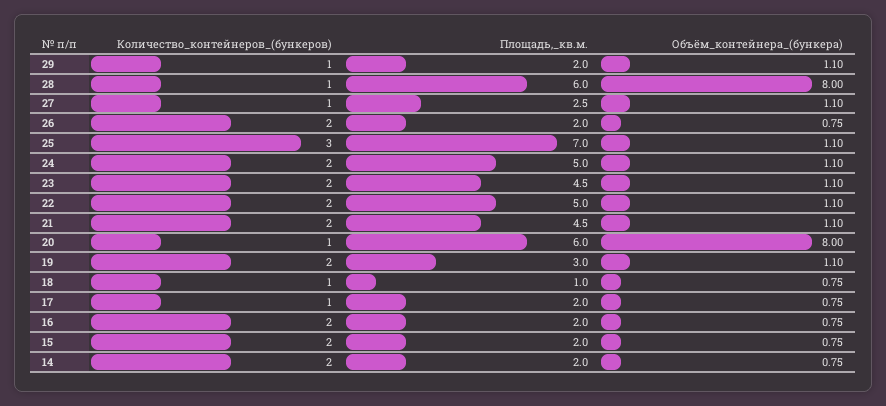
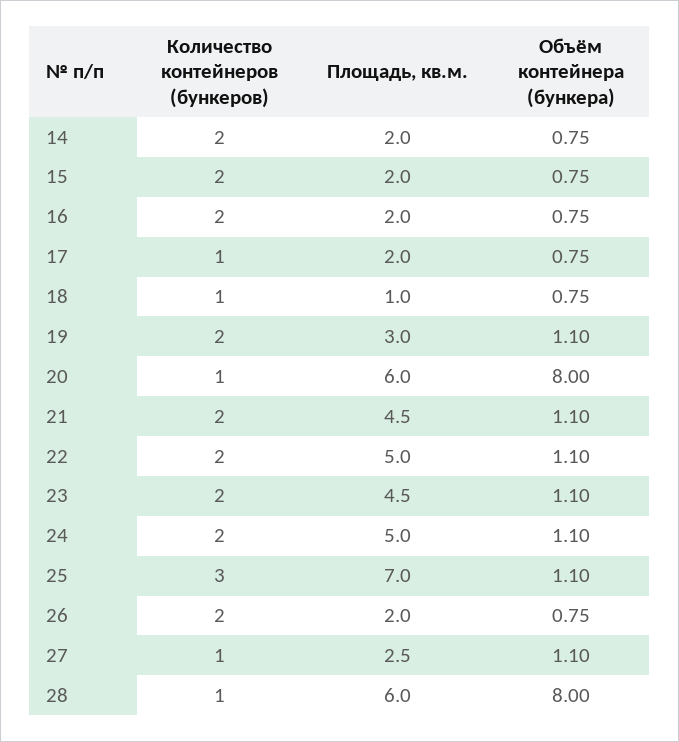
  {
    "Количество_контейнеров_(бункеров)": {
-     "29": 1,
      "28": 1,
      "27": 1,
      "26": 2,
      "25": 3,
      "24": 2,
      "23": 2,
      "22": 2,
      "21": 2,
      "20": 1,
      "19": 2,
      "18": 1,
      "17": 1,
      "16": 2,
      "15": 2,
      "14": 2
    },
    "Площадь,_кв.м.": {
-     "29": 2,
      "28": 6,
      "27": 2.5,
      "26": 2,
      "25": 7,
      "24": 5,
      "23": 4.5,
      "22": 5,
      "21": 4.5,
      "20": 6,
      "19": 3,
      "18": 1,
      "17": 2,
      "16": 2,
      "15": 2,
      "14": 2
    },
    "Объём_контейнера_(бункера)": {
-     "29": 1.1,
      "28": 8,
      "27": 1.1,
      "26": 0.75,
      "25": 1.1,
      "24": 1.1,
      "23": 1.1,
      "22": 1.1,
      "21": 1.1,
      "20": 8,
      "19": 1.1,
      "18": 0.75,
      "17": 0.75,
      "16": 0.75,
      "15": 0.75,
      "14": 0.75
    }
  }

